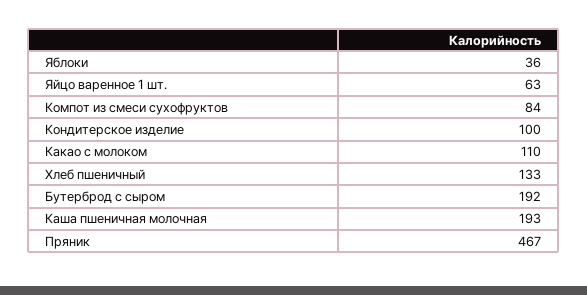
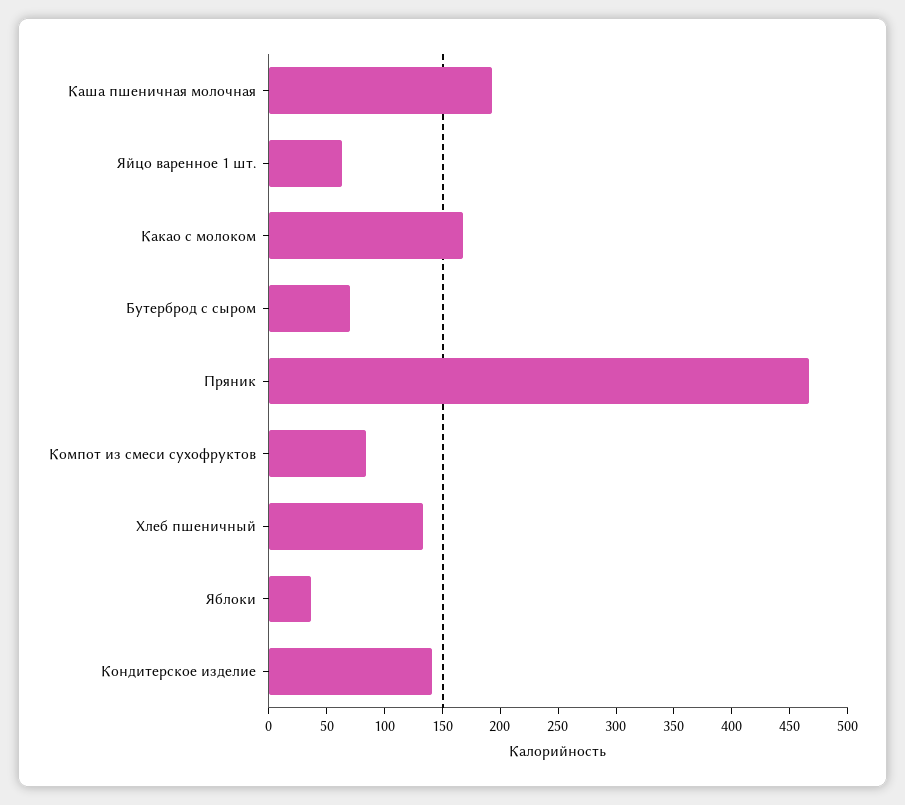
  {
    "Яблоки": 36,
    "Яйцо варенное 1 шт.": 63,
    "Компот из смеси сухофруктов": 84,
-   "Кондитерское изделие": 100,
+   "Кондитерское изделие": 140,
-   "Какао с молоком": 110,
+   "Какао с молоком": 170,
    "Хлеб пшеничный": 133,
-   "Бутерброд с сыром": 192,
+   "Бутерброд с сыром": 70,
    "Каша пшеничная молочная": 193,
    "Пряник": 467
  }

